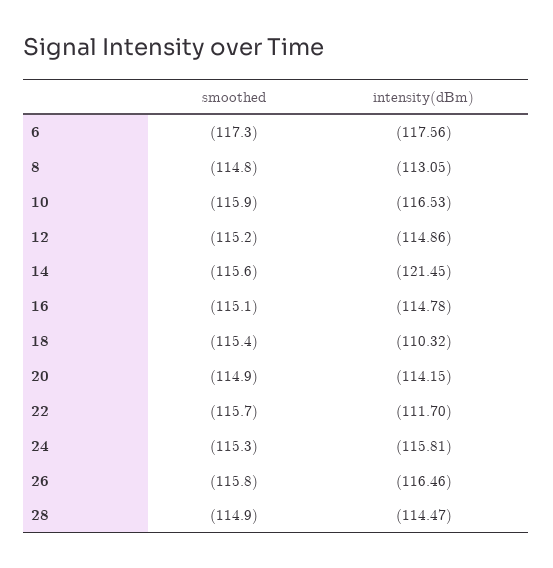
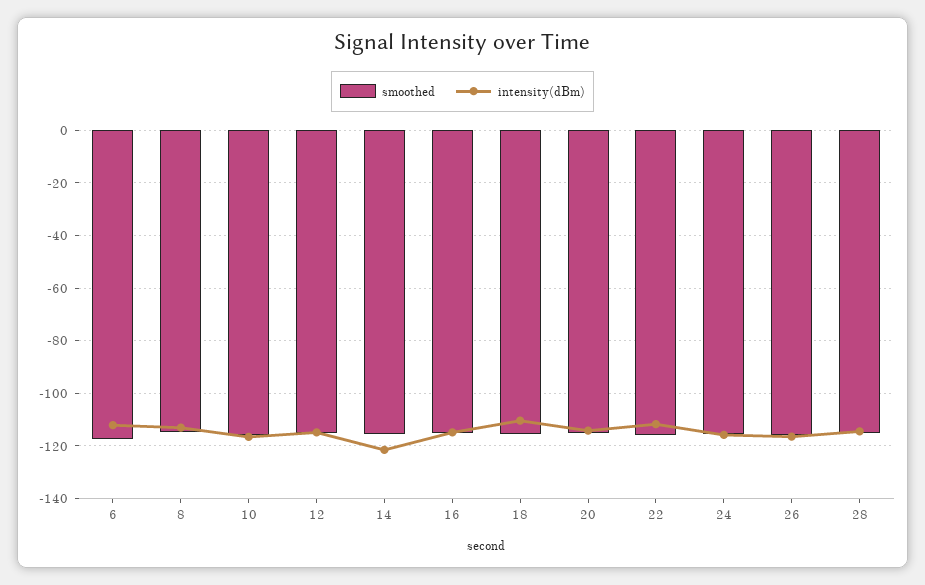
  {
    "smoothed": {
      "6": -117.3,
      "8": -114.8,
      "10": -115.9,
      "12": -115.2,
      "14": -115.6,
      "16": -115.1,
      "18": -115.4,
      "20": -114.9,
      "22": -115.7,
      "24": -115.3,
      "26": -115.8,
      "28": -114.9
    },
    "intensity(dBm)": {
-     "6": -117.56,
+     "6": -112.5,
      "8": -113.05,
      "10": -116.53,
      "12": -114.86,
      "14": -121.45,
      "16": -114.78,
      "18": -110.32,
      "20": -114.15,
      "22": -111.7,
      "24": -115.81,
      "26": -116.46,
      "28": -114.47
    }
  }

